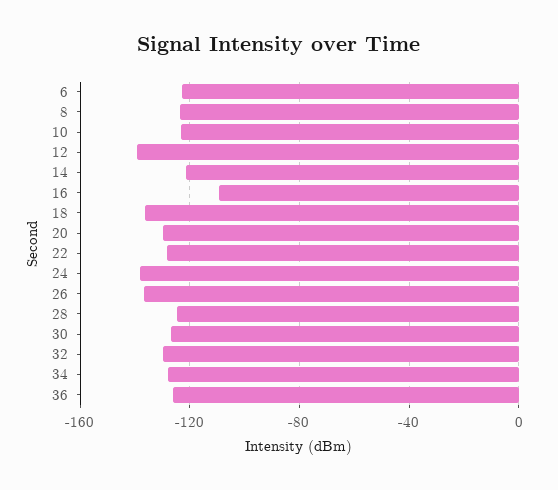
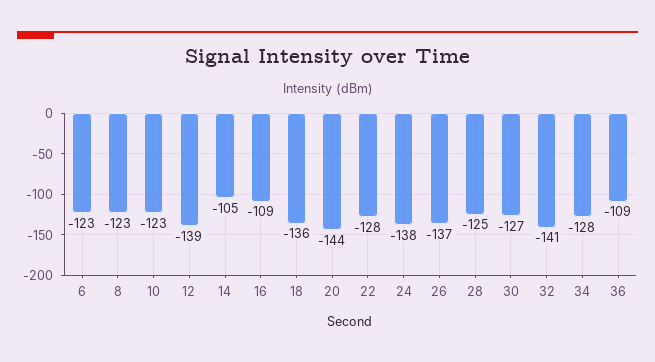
  {
    "6": -123,
    "8": -123,
    "10": -123,
    "12": -139,
-   "14": -120,
+   "14": -105,
    "16": -109,
    "18": -136,
-   "20": -130,
+   "20": -144,
    "22": -128,
    "24": -138,
    "26": -137,
    "28": -125,
    "30": -127,
-   "32": -130,
+   "32": -141,
    "34": -128,
-   "36": -125
+   "36": -109
  }

